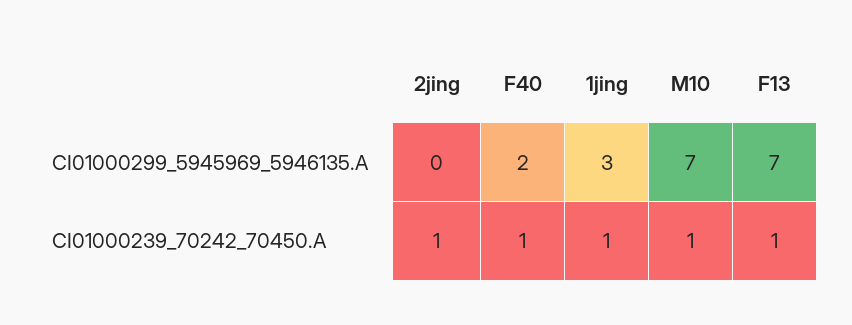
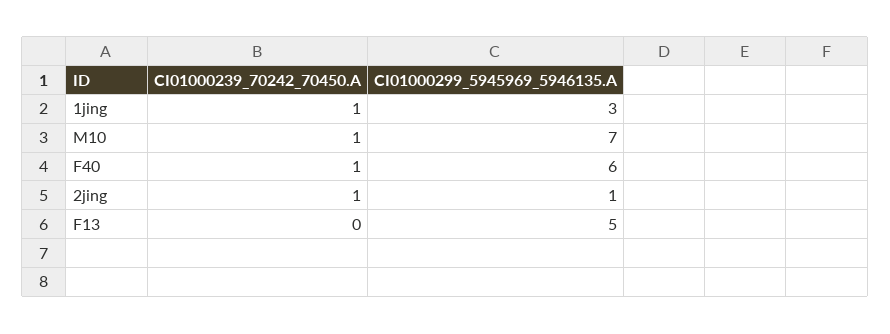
  {
    "2jing": {
-     "CI01000299_5945969_5946135.A": 0,
+     "CI01000299_5945969_5946135.A": 1,
      "CI01000239_70242_70450.A": 1
    },
    "F40": {
-     "CI01000299_5945969_5946135.A": 2,
+     "CI01000299_5945969_5946135.A": 6,
      "CI01000239_70242_70450.A": 1
    },
    "1jing": {
      "CI01000299_5945969_5946135.A": 3,
      "CI01000239_70242_70450.A": 1
    },
    "M10": {
      "CI01000299_5945969_5946135.A": 7,
      "CI01000239_70242_70450.A": 1
    },
    "F13": {
-     "CI01000299_5945969_5946135.A": 7,
+     "CI01000299_5945969_5946135.A": 5,
-     "CI01000239_70242_70450.A": 1
+     "CI01000239_70242_70450.A": 0
    }
  }

